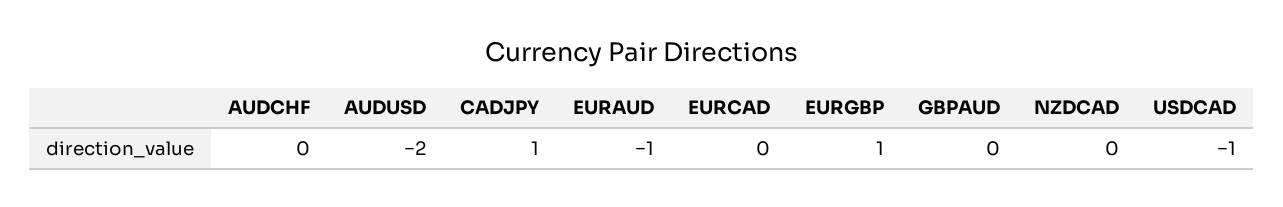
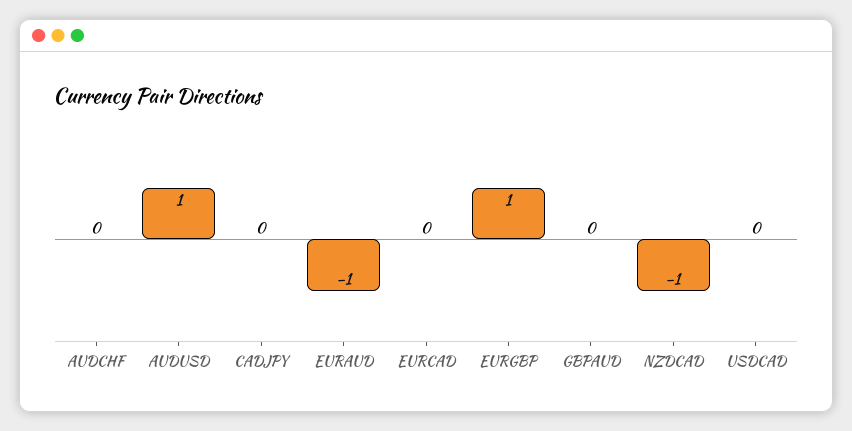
  {
    "AUDCHF": 0,
-   "AUDUSD": -2,
+   "AUDUSD": 1,
-   "CADJPY": 1,
+   "CADJPY": 0,
    "EURAUD": -1,
    "EURCAD": 0,
    "EURGBP": 1,
    "GBPAUD": 0,
-   "NZDCAD": 0,
+   "NZDCAD": -1,
-   "USDCAD": -1
+   "USDCAD": 0
  }

